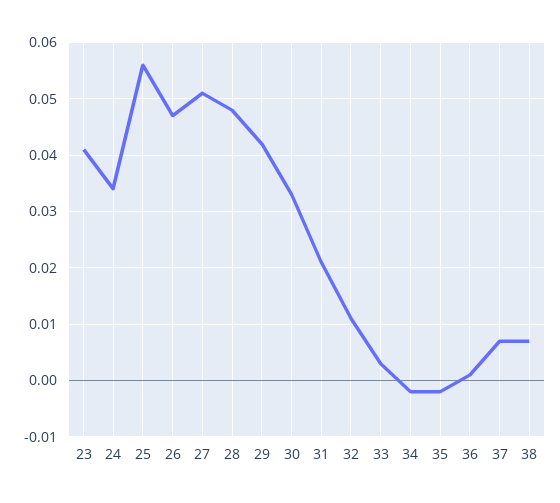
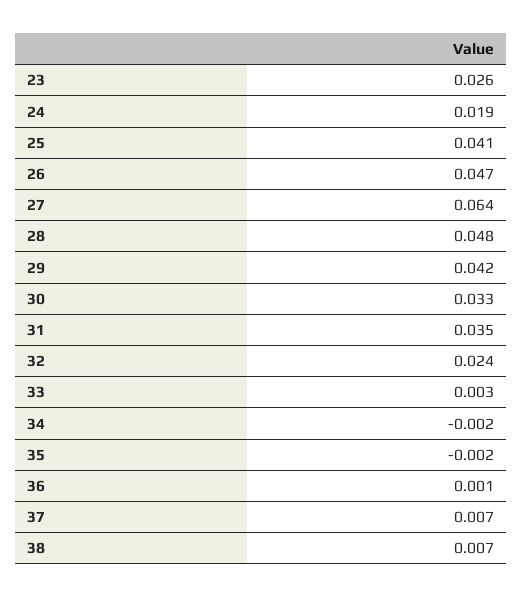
  {
-   "23": 0.04,
+   "23": 0.026,
-   "24": 0.035,
+   "24": 0.019,
-   "25": 0.055,
+   "25": 0.041,
    "26": 0.047,
-   "27": 0.05,
+   "27": 0.064,
    "28": 0.048,
    "29": 0.042,
    "30": 0.033,
-   "31": 0.02,
+   "31": 0.035,
-   "32": 0.01,
+   "32": 0.024,
    "33": 0.003,
    "34": -0.002,
    "35": -0.002,
    "36": 0.001,
    "37": 0.007,
    "38": 0.007
  }

